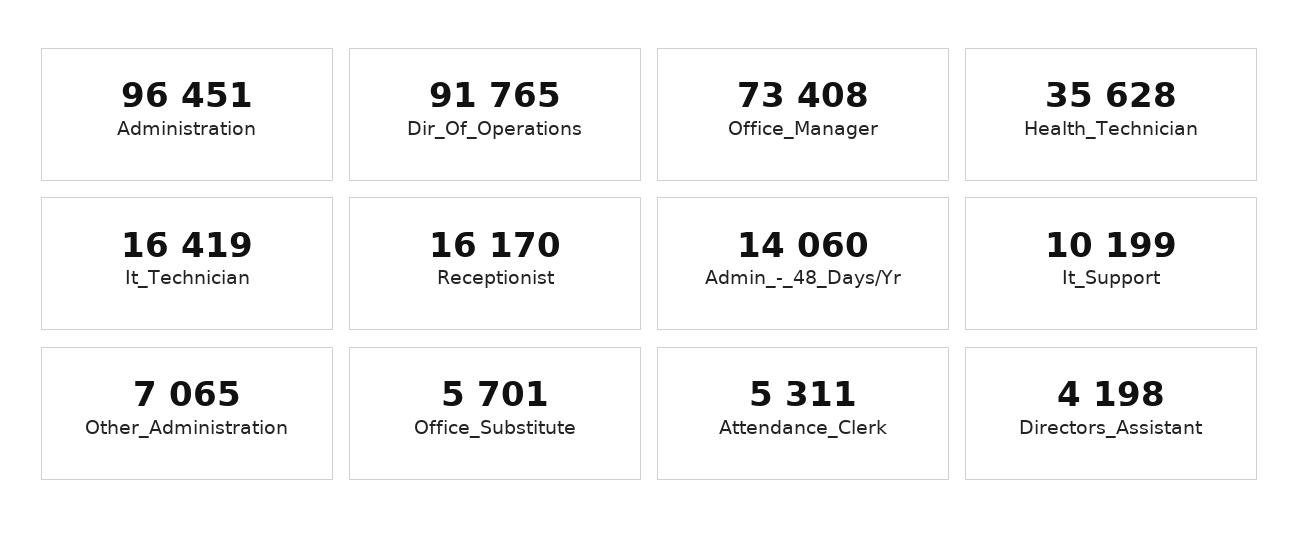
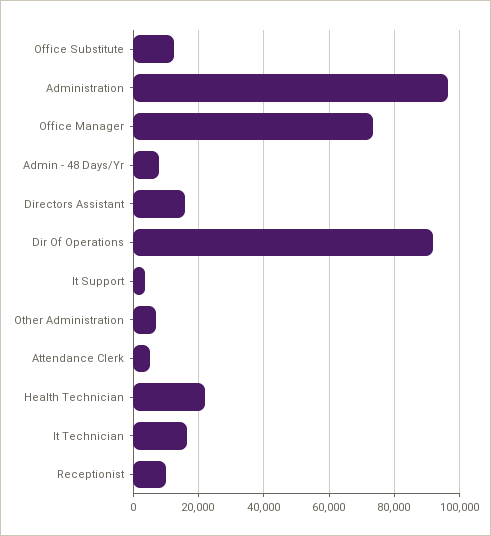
  {
    "Administration": 96451,
    "Dir_Of_Operations": 91765,
    "Office_Manager": 73408,
-   "Health_Technician": 35628,
+   "Health_Technician": 22000,
    "It_Technician": 16419,
-   "Receptionist": 16170,
+   "Receptionist": 10000,
-   "Admin_-_48_Days/Yr": 14060,
+   "Admin_-_48_Days/Yr": 8000,
-   "It_Support": 10199,
+   "It_Support": 4000,
    "Other_Administration": 7065,
-   "Office_Substitute": 5701,
+   "Office_Substitute": 12000,
    "Attendance_Clerk": 5311,
-   "Directors_Assistant": 4198
+   "Directors_Assistant": 16000
  }

